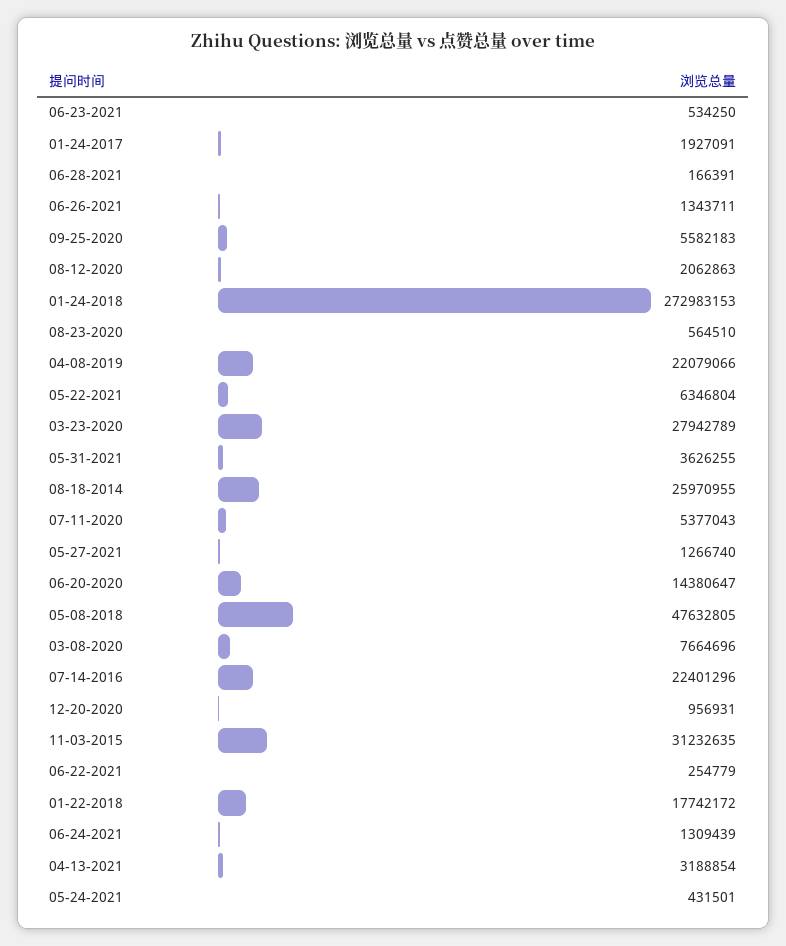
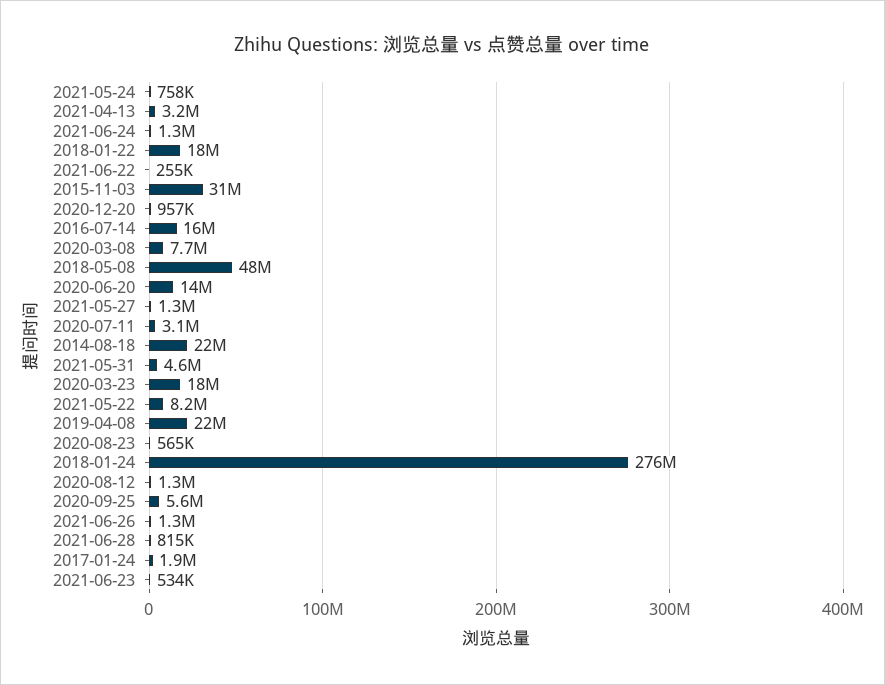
  {
    "06-23-2021": 534250,
    "01-24-2017": 1927091,
-   "06-28-2021": 166391,
+   "06-28-2021": 815000,
    "06-26-2021": 1343711,
    "09-25-2020": 5582183,
-   "08-12-2020": 2062863,
+   "08-12-2020": 1300000,
-   "01-24-2018": 272983153,
+   "01-24-2018": 276000000,
    "08-23-2020": 564510,
    "04-08-2019": 22079066,
-   "05-22-2021": 6346804,
+   "05-22-2021": 8200000,
-   "03-23-2020": 27942789,
+   "03-23-2020": 18000000,
-   "05-31-2021": 3626255,
+   "05-31-2021": 4600000,
-   "08-18-2014": 25970955,
+   "08-18-2014": 22000000,
-   "07-11-2020": 5377043,
+   "07-11-2020": 3100000,
    "05-27-2021": 1266740,
    "06-20-2020": 14380647,
    "05-08-2018": 47632805,
    "03-08-2020": 7664696,
-   "07-14-2016": 22401296,
+   "07-14-2016": 16000000,
    "12-20-2020": 956931,
    "11-03-2015": 31232635,
    "06-22-2021": 254779,
    "01-22-2018": 17742172,
    "06-24-2021": 1309439,
    "04-13-2021": 3188854,
-   "05-24-2021": 431501
+   "05-24-2021": 758000
  }

